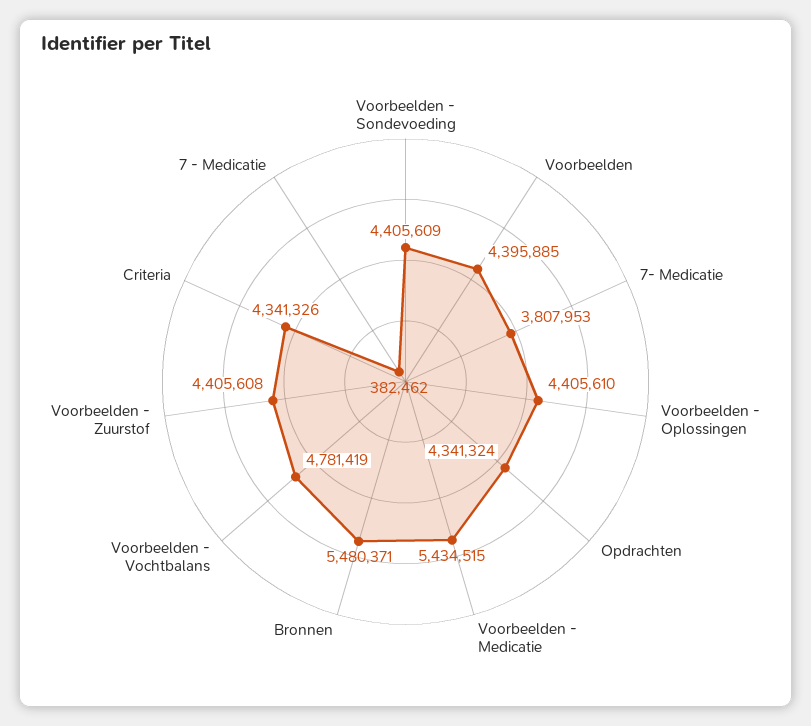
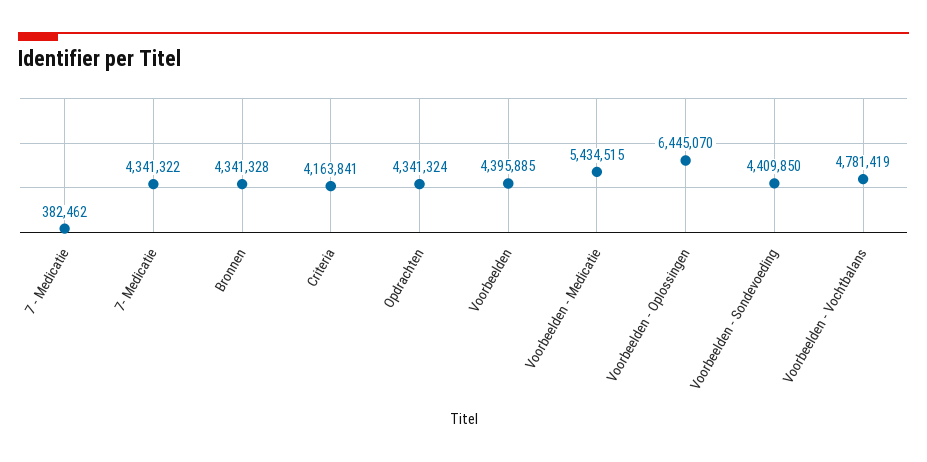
  {
-   "Voorbeelden - Sondevoeding": 4405609,
+   "Voorbeelden - Sondevoeding": 4409850,
    "Voorbeelden": 4395885,
-   "7- Medicatie": 3807953,
+   "7- Medicatie": 4341322,
-   "Voorbeelden - Oplossingen": 4405610,
+   "Voorbeelden - Oplossingen": 6445070,
    "Opdrachten": 4341324,
    "Voorbeelden - Medicatie": 5434515,
-   "Bronnen": 5480371,
+   "Bronnen": 4341328,
    "Voorbeelden - Vochtbalans": 4781419,
-   "Voorbeelden - Zuurstof": 4405608,
-   "Criteria": 4341326,
+   "Criteria": 4163841,
    "7 - Medicatie": 382462
  }

